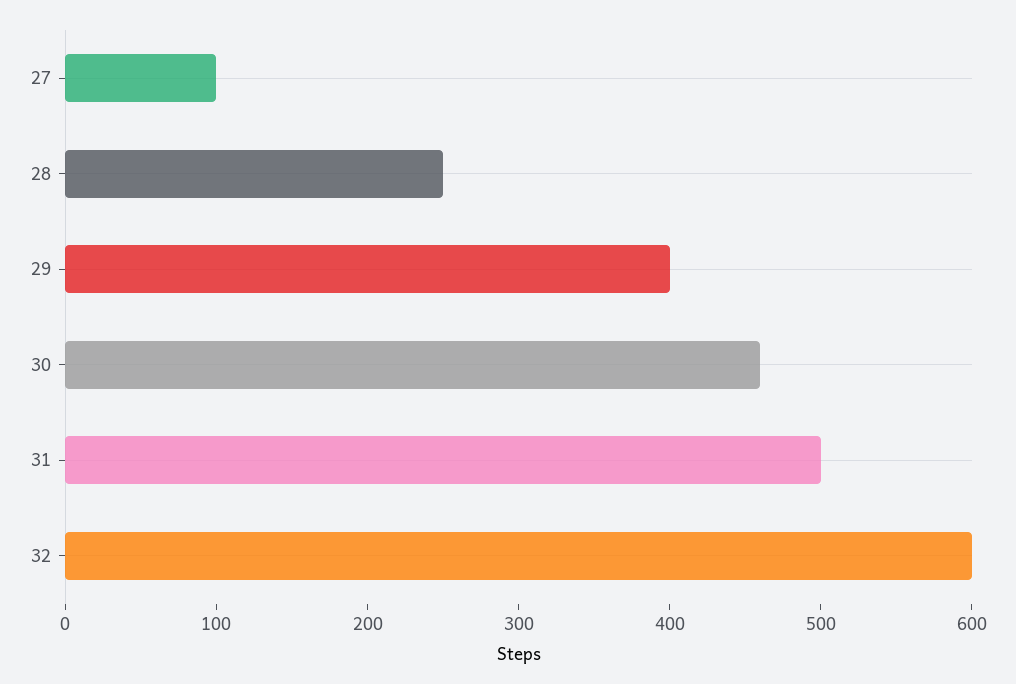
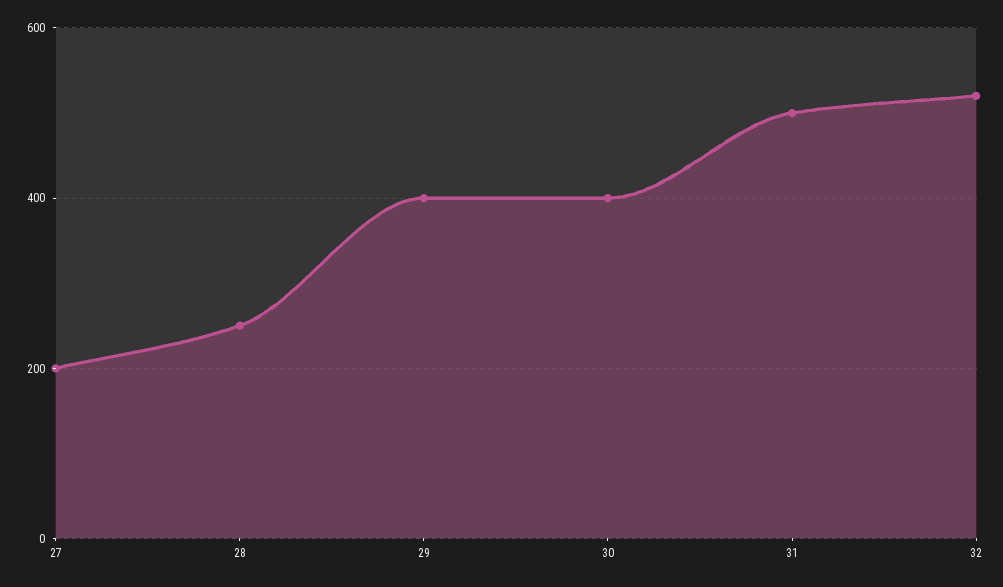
  {
-   "27": 100,
+   "27": 200,
    "28": 260,
    "29": 400,
-   "30": 460,
+   "30": 400,
    "31": 500,
-   "32": 600
+   "32": 520
  }

